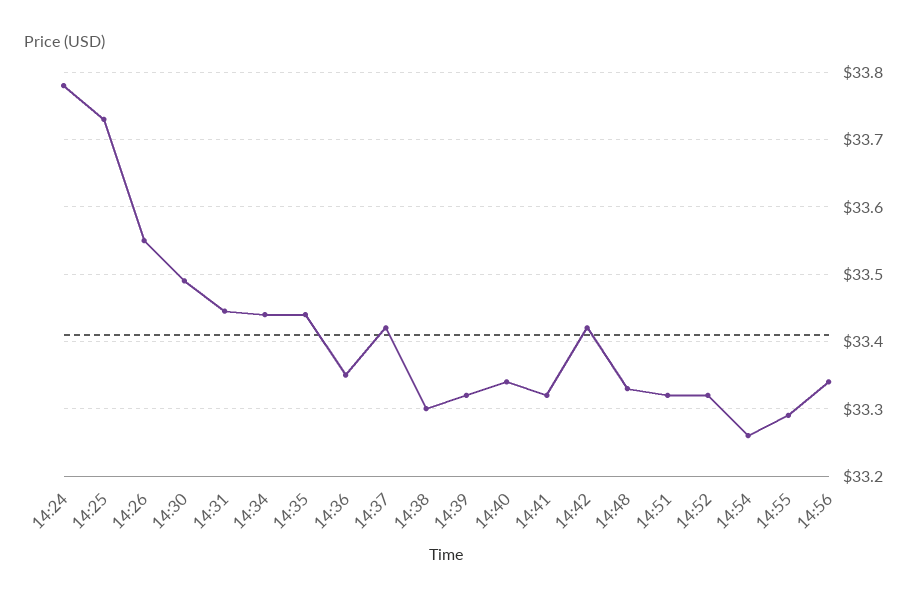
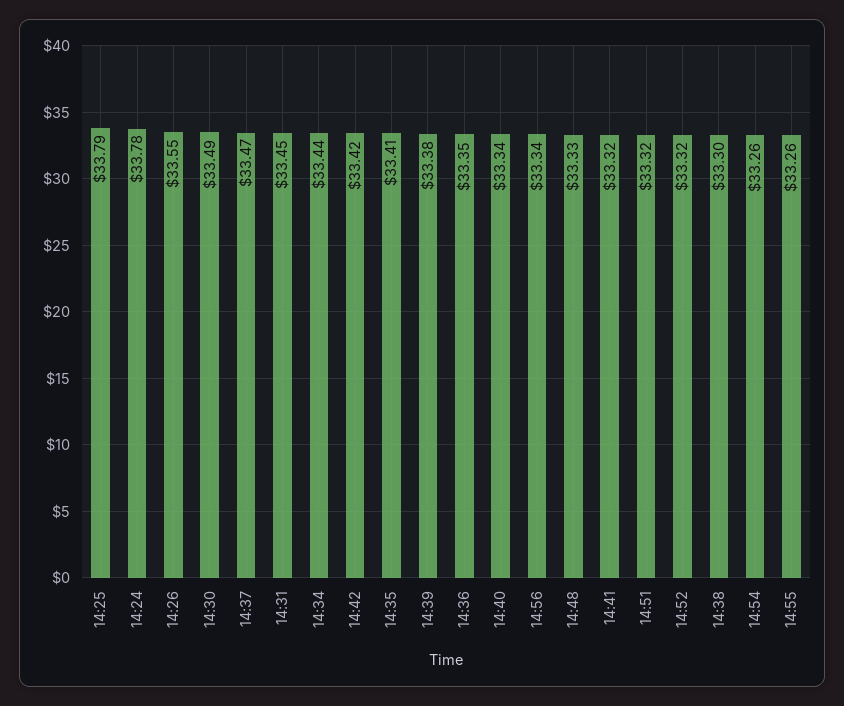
  {
    "14:24": 33.78,
-   "14:25": 33.73,
+   "14:25": 33.79,
    "14:26": 33.55,
    "14:30": 33.49,
    "14:31": 33.45,
    "14:34": 33.44,
-   "14:35": 33.44,
+   "14:35": 33.41,
    "14:36": 33.35,
-   "14:37": 33.42,
+   "14:37": 33.47,
    "14:38": 33.3,
-   "14:39": 33.32,
+   "14:39": 33.38,
    "14:40": 33.34,
    "14:41": 33.32,
    "14:42": 33.42,
    "14:48": 33.33,
    "14:51": 33.32,
    "14:52": 33.32,
    "14:54": 33.26,
-   "14:55": 33.29,
+   "14:55": 33.26,
    "14:56": 33.34
  }

